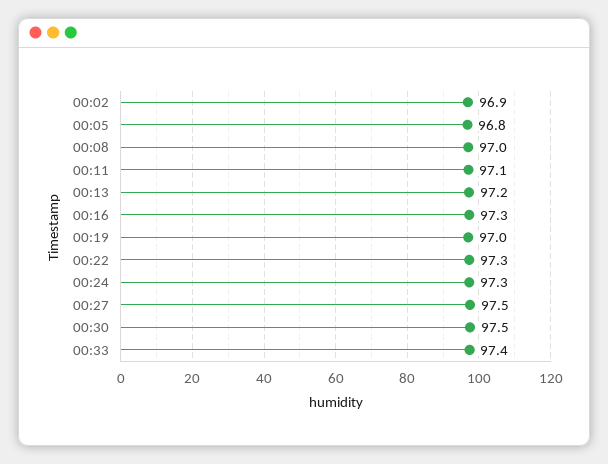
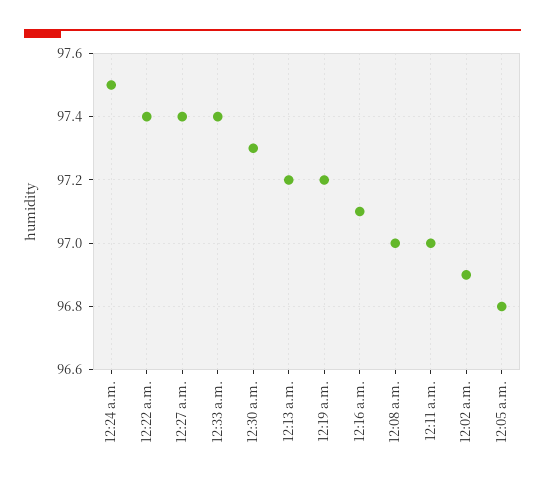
  {
    "00:02": 96.9,
    "00:05": 96.8,
    "00:08": 97,
-   "00:11": 97.1,
+   "00:11": 97,
    "00:13": 97.2,
-   "00:16": 97.3,
+   "00:16": 97.1,
-   "00:19": 97,
+   "00:19": 97.2,
-   "00:22": 97.3,
+   "00:22": 97.4,
-   "00:24": 97.3,
+   "00:24": 97.5,
-   "00:27": 97.5,
+   "00:27": 97.4,
-   "00:30": 97.5,
+   "00:30": 97.3,
    "00:33": 97.4
  }

